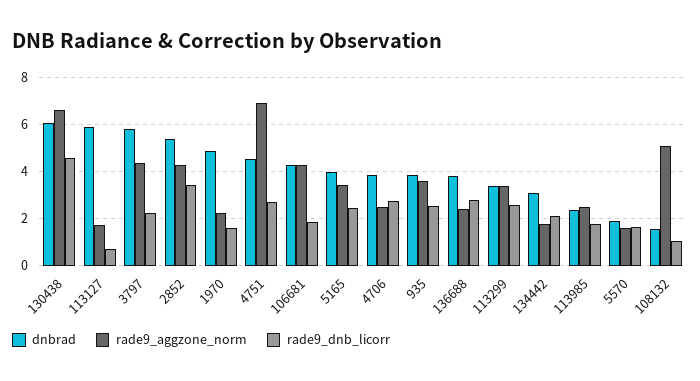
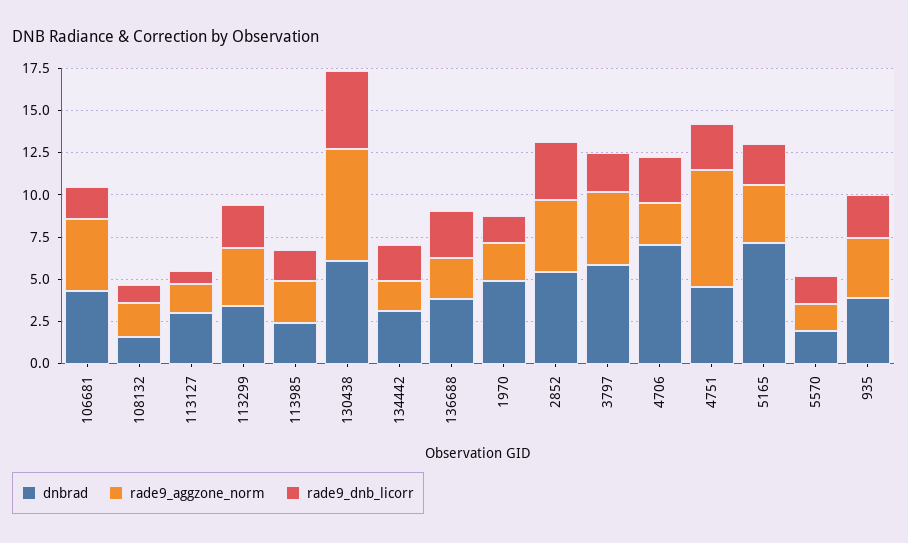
  {
    "dnbrad": {
      "130438": 6,
-     "113127": 6,
+     "113127": 3,
      "3797": 6,
      "2852": 5.5,
      "1970": 5,
      "4751": 4.5,
      "106681": 4.5,
-     "5165": 4,
+     "5165": 7,
-     "4706": 4,
+     "4706": 7,
      "935": 4,
      "136688": 4,
      "113299": 3.5,
      "134442": 3,
      "113985": 2.5,
      "5570": 2,
      "108132": 1.5
    },
    "rade9_aggzone_norm": {
      "130438": 6.5,
      "113127": 1.5,
      "3797": 4.5,
      "2852": 4.5,
      "1970": 2.5,
      "4751": 7,
      "106681": 4.5,
      "5165": 3.5,
      "4706": 2.5,
      "935": 3.5,
      "136688": 2.5,
      "113299": 3.5,
      "134442": 2,
      "113985": 2.5,
      "5570": 1.5,
-     "108132": 5
+     "108132": 2
    },
    "rade9_dnb_licorr": {
      "130438": 4.5,
      "113127": 0.5,
      "3797": 2.5,
      "2852": 3.5,
      "1970": 1.5,
      "4751": 2.5,
      "106681": 2,
      "5165": 2.5,
      "4706": 3,
      "935": 2.5,
      "136688": 3,
      "113299": 2.5,
      "134442": 2,
      "113985": 2,
      "5570": 1.5,
      "108132": 1
    }
  }

